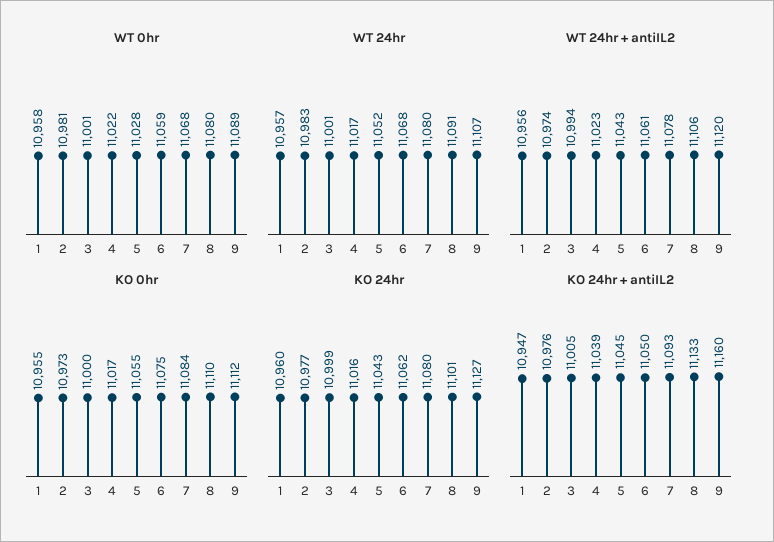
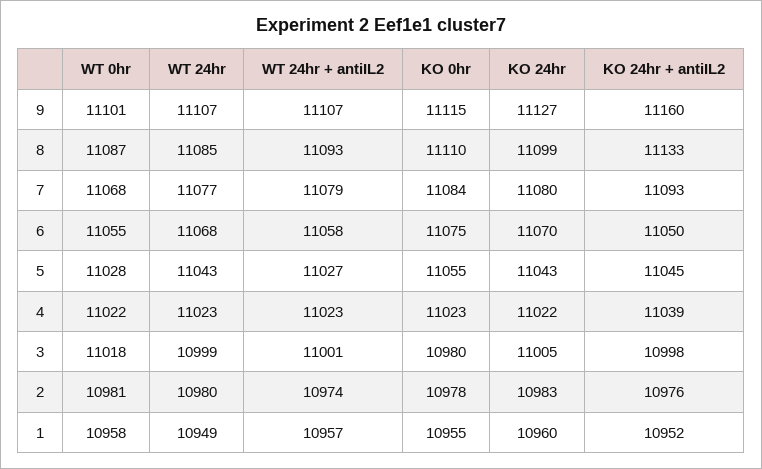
  {
    "WT 0hr": {
      "1": 10958,
      "2": 10981,
-     "3": 11001,
+     "3": 11018,
      "4": 11022,
      "5": 11028,
-     "6": 11059,
+     "6": 11055,
      "7": 11068,
-     "8": 11080,
+     "8": 11087,
-     "9": 11089
+     "9": 11101
    },
    "WT 24hr": {
-     "1": 10957,
+     "1": 10949,
-     "2": 10983,
+     "2": 10980,
-     "3": 11001,
+     "3": 10999,
-     "4": 11017,
+     "4": 11023,
-     "5": 11052,
+     "5": 11043,
      "6": 11068,
-     "7": 11080,
+     "7": 11077,
-     "8": 11091,
+     "8": 11085,
      "9": 11107
    },
    "WT 24hr + antiIL2": {
-     "1": 10956,
+     "1": 10957,
      "2": 10974,
-     "3": 10994,
+     "3": 11001,
      "4": 11023,
-     "5": 11043,
+     "5": 11027,
-     "6": 11061,
+     "6": 11058,
-     "7": 11078,
+     "7": 11079,
-     "8": 11106,
+     "8": 11093,
-     "9": 11120
+     "9": 11107
    },
    "KO 0hr": {
      "1": 10955,
-     "2": 10973,
+     "2": 10978,
-     "3": 11000,
+     "3": 10980,
-     "4": 11017,
+     "4": 11023,
      "5": 11055,
      "6": 11075,
      "7": 11084,
      "8": 11110,
-     "9": 11112
+     "9": 11115
    },
    "KO 24hr": {
      "1": 10960,
-     "2": 10977,
+     "2": 10983,
-     "3": 10999,
+     "3": 11005,
-     "4": 11016,
+     "4": 11022,
      "5": 11043,
-     "6": 11062,
+     "6": 11070,
      "7": 11080,
-     "8": 11101,
+     "8": 11099,
      "9": 11127
    },
    "KO 24hr + antiIL2": {
-     "1": 10947,
+     "1": 10952,
      "2": 10976,
-     "3": 11005,
+     "3": 10998,
      "4": 11039,
      "5": 11045,
      "6": 11050,
      "7": 11093,
      "8": 11133,
      "9": 11160
    }
  }

